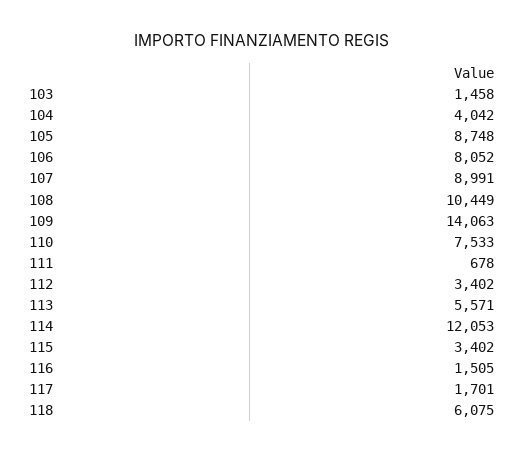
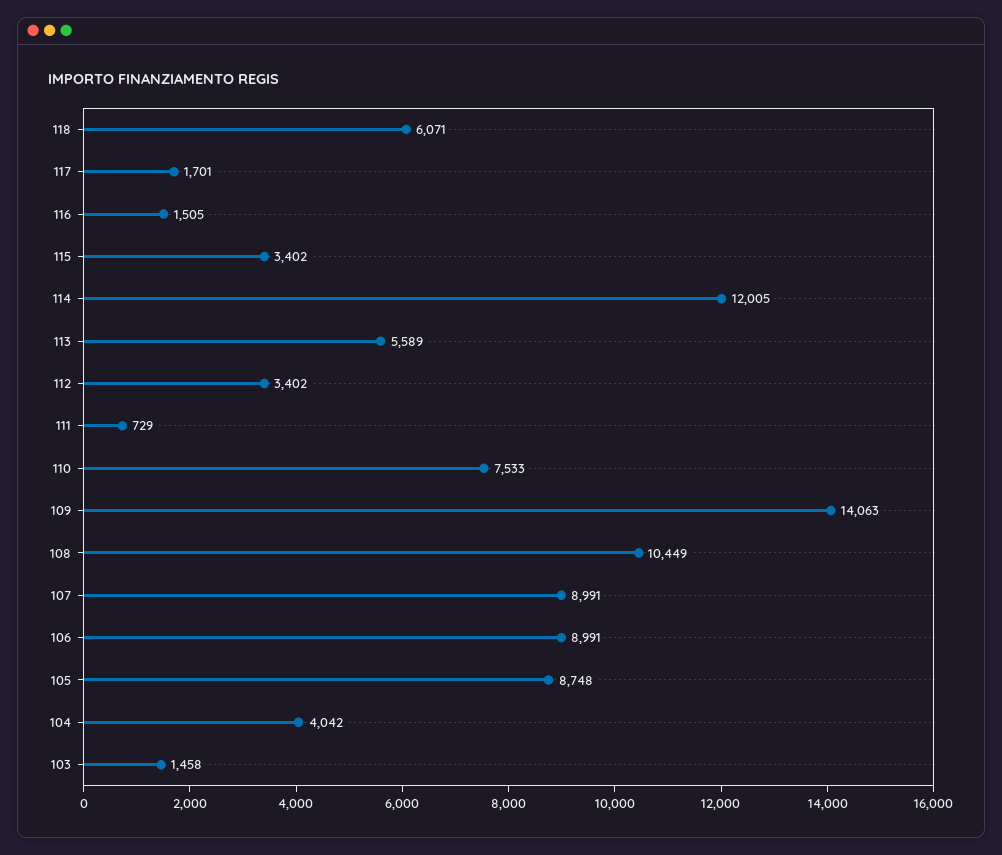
  {
    "103": 1458,
    "104": 4042,
    "105": 8748,
-   "106": 8052,
+   "106": 8991,
    "107": 8991,
    "108": 10449,
    "109": 14063,
    "110": 7533,
-   "111": 678,
+   "111": 729,
    "112": 3402,
-   "113": 5571,
+   "113": 5589,
-   "114": 12053,
+   "114": 12005,
    "115": 3402,
    "116": 1505,
    "117": 1701,
-   "118": 6075
+   "118": 6071
  }

